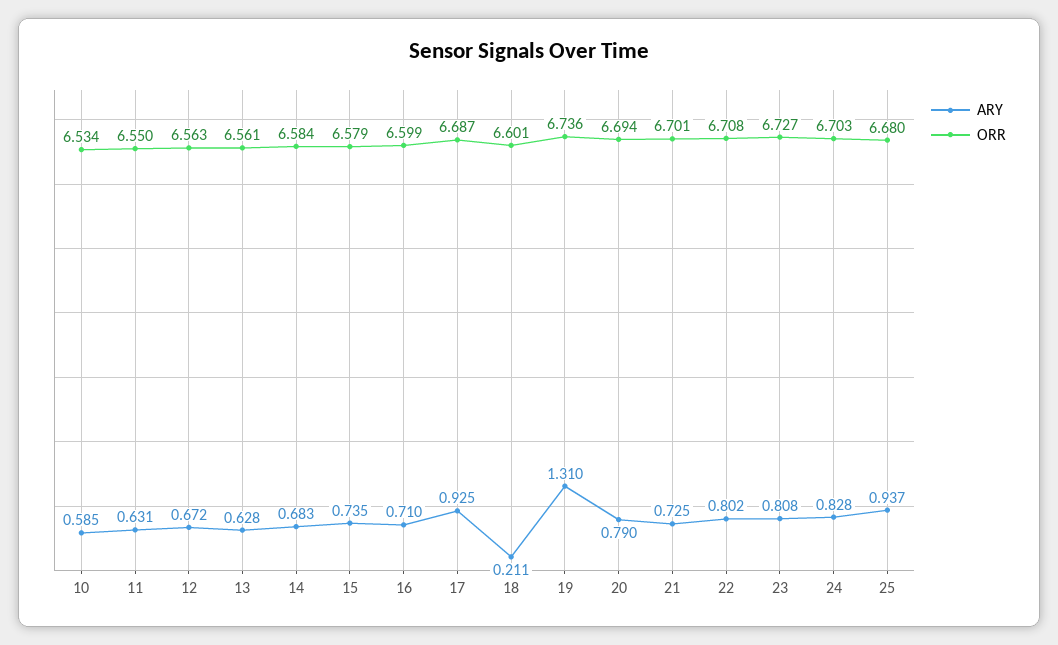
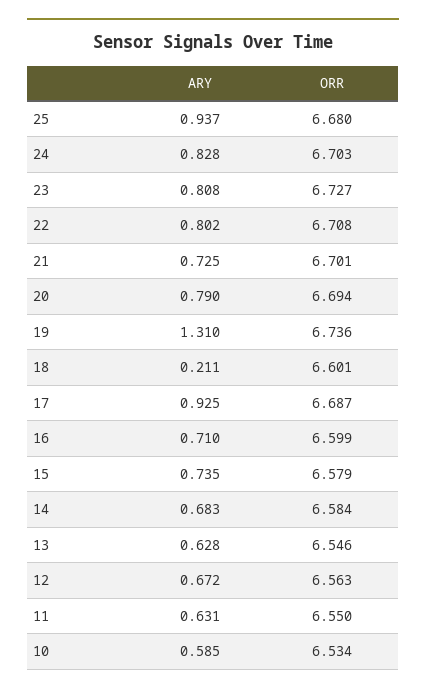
  {
    "ARY": {
      "10": 0.585,
      "11": 0.631,
      "12": 0.672,
      "13": 0.628,
      "14": 0.683,
      "15": 0.735,
      "16": 0.71,
      "17": 0.925,
      "18": 0.211,
      "19": 1.31,
      "20": 0.79,
      "21": 0.725,
      "22": 0.802,
      "23": 0.808,
      "24": 0.828,
      "25": 0.937
    },
    "ORR": {
      "10": 6.534,
      "11": 6.55,
      "12": 6.563,
-     "13": 6.561,
+     "13": 6.546,
      "14": 6.584,
      "15": 6.579,
      "16": 6.599,
      "17": 6.687,
      "18": 6.601,
      "19": 6.736,
      "20": 6.694,
      "21": 6.701,
      "22": 6.708,
      "23": 6.727,
      "24": 6.703,
      "25": 6.68
    }
  }

